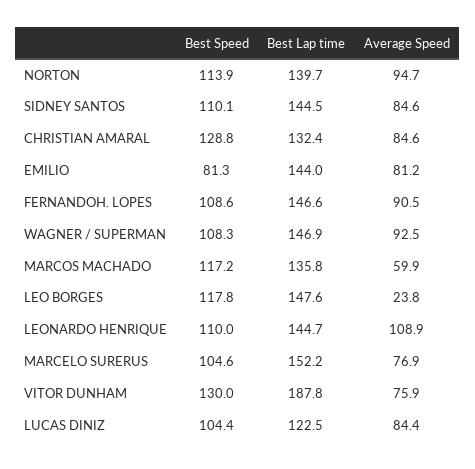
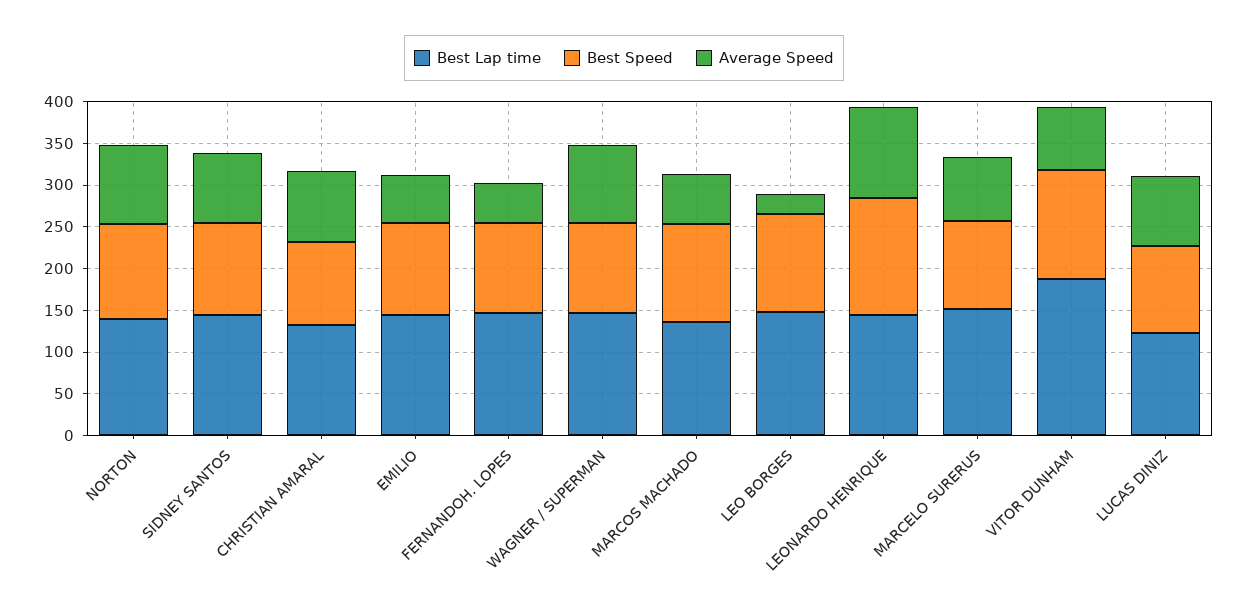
  {
    "Best Speed": {
      "NORTON": 113.9,
      "SIDNEY SANTOS": 110.1,
-     "CHRISTIAN AMARAL": 128.8,
+     "CHRISTIAN AMARAL": 100,
-     "EMILIO": 81.3,
+     "EMILIO": 110,
      "FERNANDOH. LOPES": 108.6,
      "WAGNER / SUPERMAN": 108.3,
      "MARCOS MACHADO": 117.2,
      "LEO BORGES": 117.8,
-     "LEONARDO HENRIQUE": 110,
+     "LEONARDO HENRIQUE": 140,
      "MARCELO SURERUS": 104.6,
      "VITOR DUNHAM": 130,
      "LUCAS DINIZ": 104.4
    },
    "Best Lap time": {
      "NORTON": 139.7,
      "SIDNEY SANTOS": 144.5,
      "CHRISTIAN AMARAL": 132.4,
      "EMILIO": 144,
      "FERNANDOH. LOPES": 146.6,
      "WAGNER / SUPERMAN": 146.9,
      "MARCOS MACHADO": 135.8,
      "LEO BORGES": 147.6,
      "LEONARDO HENRIQUE": 144.7,
      "MARCELO SURERUS": 152.2,
      "VITOR DUNHAM": 187.8,
      "LUCAS DINIZ": 122.5
    },
    "Average Speed": {
      "NORTON": 94.7,
      "SIDNEY SANTOS": 84.6,
      "CHRISTIAN AMARAL": 84.6,
-     "EMILIO": 81.2,
+     "EMILIO": 60,
-     "FERNANDOH. LOPES": 90.5,
+     "FERNANDOH. LOPES": 50,
      "WAGNER / SUPERMAN": 92.5,
      "MARCOS MACHADO": 59.9,
      "LEO BORGES": 23.8,
      "LEONARDO HENRIQUE": 108.9,
      "MARCELO SURERUS": 76.9,
      "VITOR DUNHAM": 75.9,
      "LUCAS DINIZ": 84.4
    }
  }

